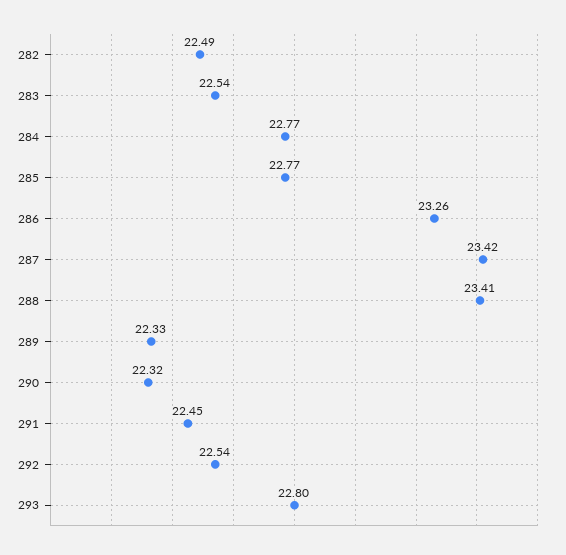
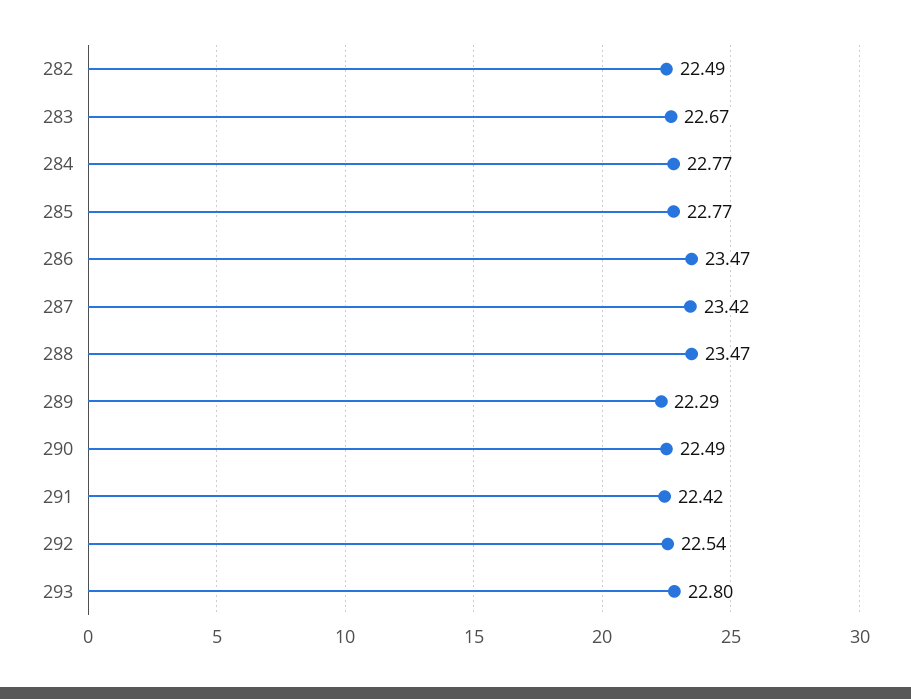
  {
    "282": 22.49,
-   "283": 22.54,
+   "283": 22.67,
    "284": 22.77,
    "285": 22.77,
-   "286": 23.26,
+   "286": 23.47,
    "287": 23.42,
-   "288": 23.41,
+   "288": 23.47,
-   "289": 22.33,
+   "289": 22.29,
-   "290": 22.32,
+   "290": 22.49,
-   "291": 22.45,
+   "291": 22.42,
    "292": 22.54,
    "293": 22.8
  }

